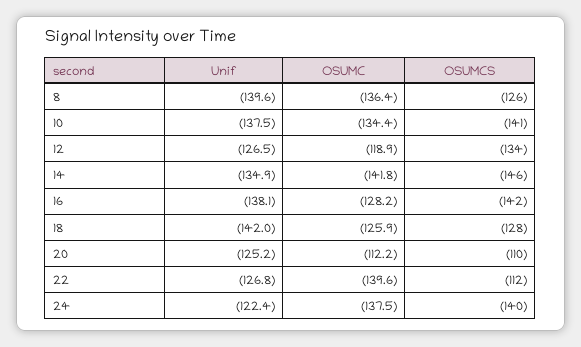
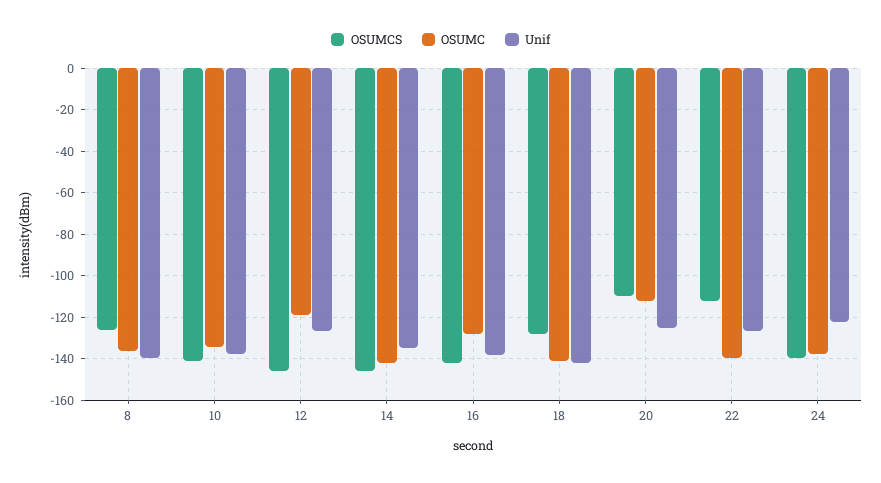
  {
    "Unif": {
      "8": -139.6,
      "10": -137.5,
      "12": -126.5,
      "14": -134.9,
      "16": -138.1,
      "18": -142,
      "20": -125.2,
      "22": -126.8,
      "24": -122.4
    },
    "OSUMC": {
      "8": -136.4,
      "10": -134.4,
      "12": -118.9,
      "14": -141.8,
      "16": -128.2,
-     "18": -125.9,
+     "18": -140,
      "20": -112.2,
      "22": -139.6,
      "24": -137.5
    },
    "OSUMCS": {
      "8": -126,
      "10": -141,
-     "12": -134,
+     "12": -145,
      "14": -146,
      "16": -142,
      "18": -128,
      "20": -110,
      "22": -112,
      "24": -140
    }
  }

